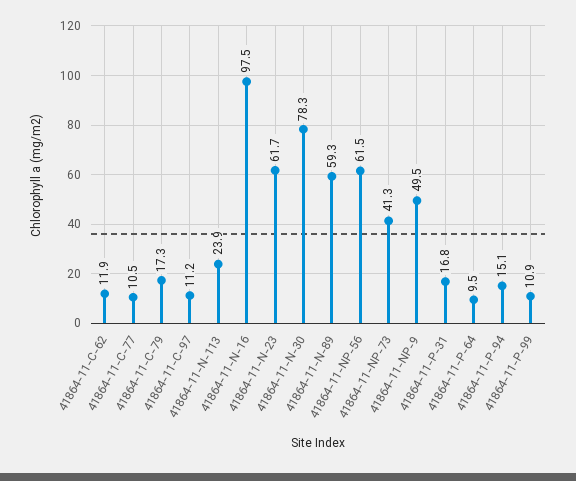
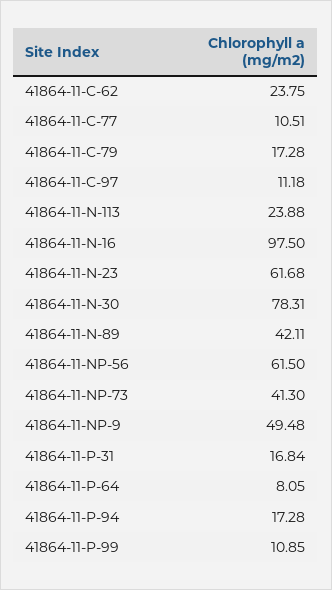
  {
-   "41864-11-C-62": 11.9,
+   "41864-11-C-62": 23.75,
    "41864-11-C-77": 10.51,
    "41864-11-C-79": 17.28,
    "41864-11-C-97": 11.18,
    "41864-11-N-113": 23.88,
    "41864-11-N-16": 97.5,
    "41864-11-N-23": 61.68,
    "41864-11-N-30": 78.31,
-   "41864-11-N-89": 59.3,
+   "41864-11-N-89": 42.11,
    "41864-11-NP-56": 61.5,
    "41864-11-NP-73": 41.3,
    "41864-11-NP-9": 49.48,
    "41864-11-P-31": 16.84,
-   "41864-11-P-64": 9.5,
+   "41864-11-P-64": 8.05,
-   "41864-11-P-94": 15.1,
+   "41864-11-P-94": 17.28,
    "41864-11-P-99": 10.85
  }

